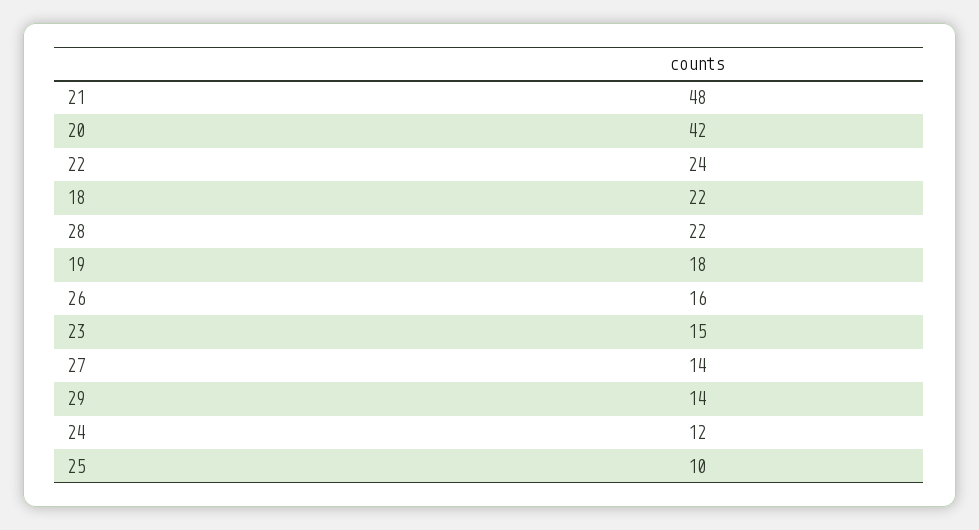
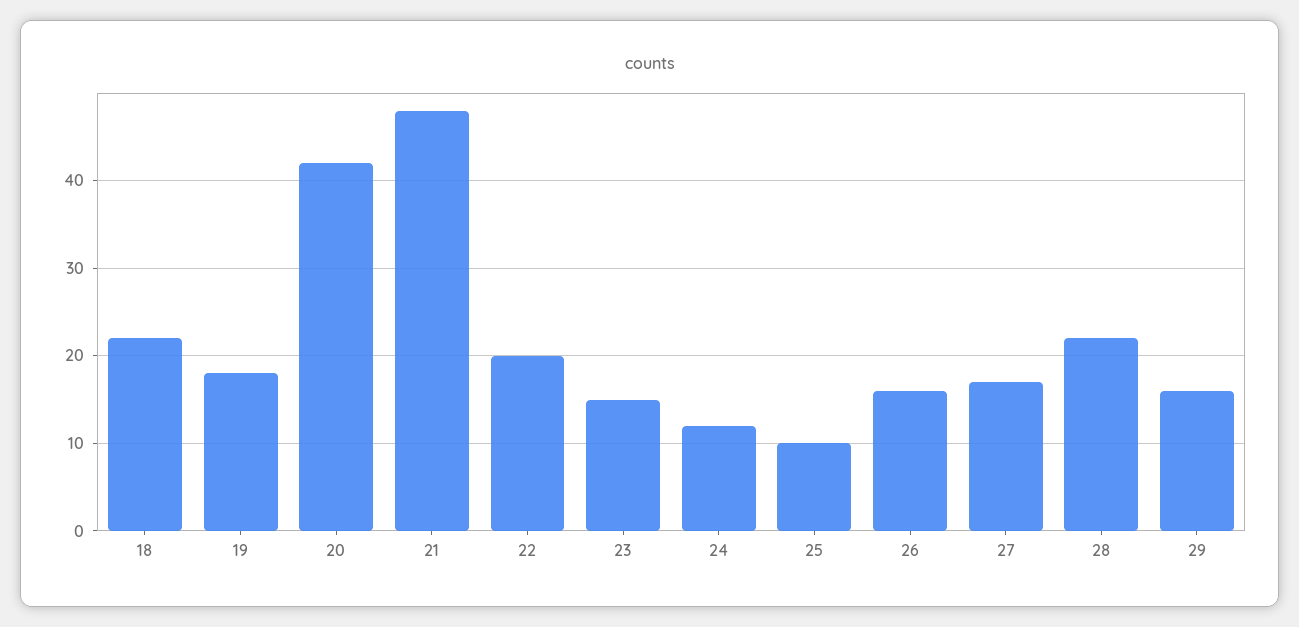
  {
    "21": 48,
    "20": 42,
-   "22": 24,
+   "22": 20,
    "18": 22,
    "28": 22,
    "19": 18,
    "26": 16,
    "23": 15,
-   "27": 14,
+   "27": 17,
-   "29": 14,
+   "29": 16,
    "24": 12,
    "25": 10
  }

